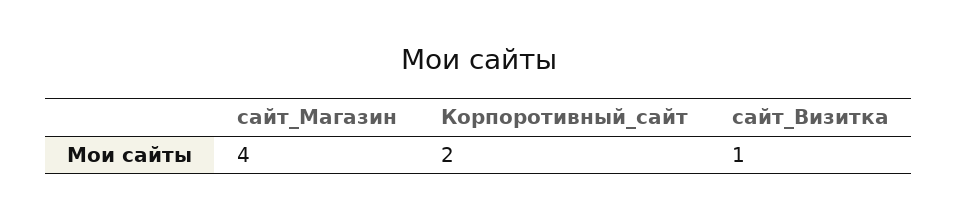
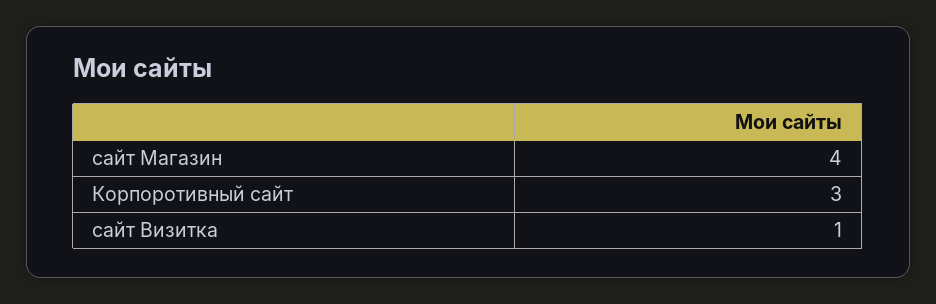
  {
    "сайт_Магазин": 4,
-   "Корпоротивный_сайт": 2,
+   "Корпоротивный_сайт": 3,
    "сайт_Визитка": 1
  }

